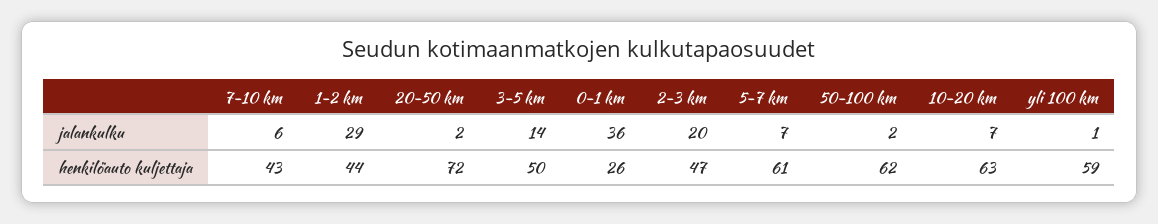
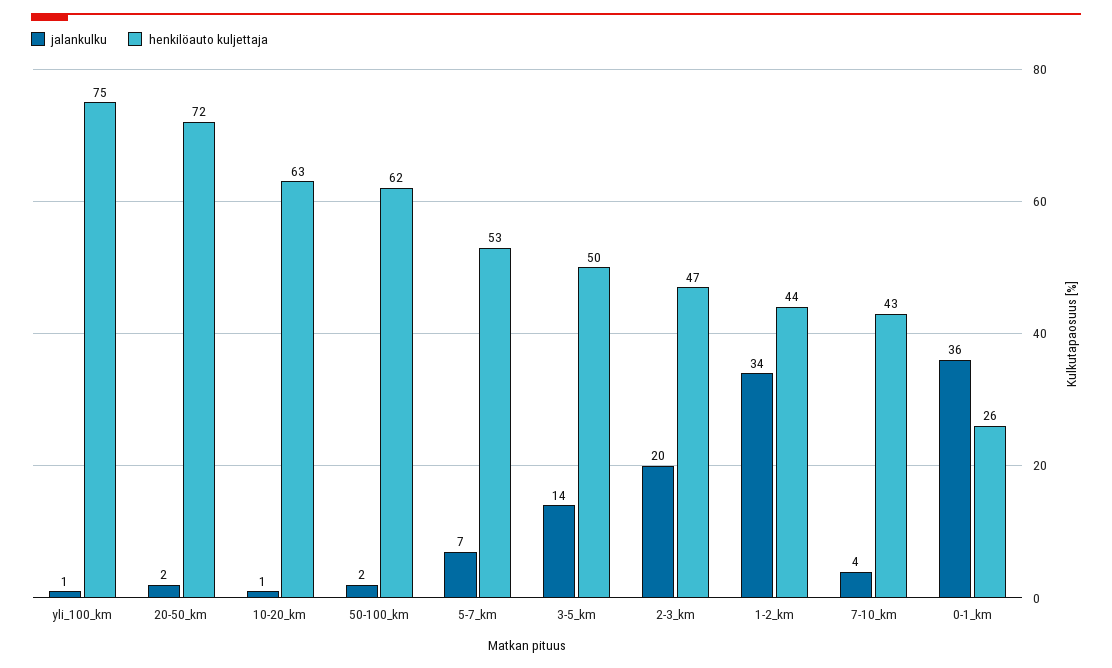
  {
    "jalankulku": {
-     "7-10 km": 6,
+     "7-10 km": 4,
-     "1-2 km": 29,
+     "1-2 km": 34,
      "20-50 km": 2,
      "3-5 km": 14,
      "0-1 km": 36,
      "2-3 km": 20,
      "5-7 km": 7,
      "50-100 km": 2,
-     "10-20 km": 7,
+     "10-20 km": 1,
      "yli 100 km": 1
    },
    "henkilöauto kuljettaja": {
      "7-10 km": 43,
      "1-2 km": 44,
      "20-50 km": 72,
      "3-5 km": 50,
      "0-1 km": 26,
      "2-3 km": 47,
-     "5-7 km": 61,
+     "5-7 km": 53,
      "50-100 km": 62,
      "10-20 km": 63,
-     "yli 100 km": 59
+     "yli 100 km": 75
    }
  }

